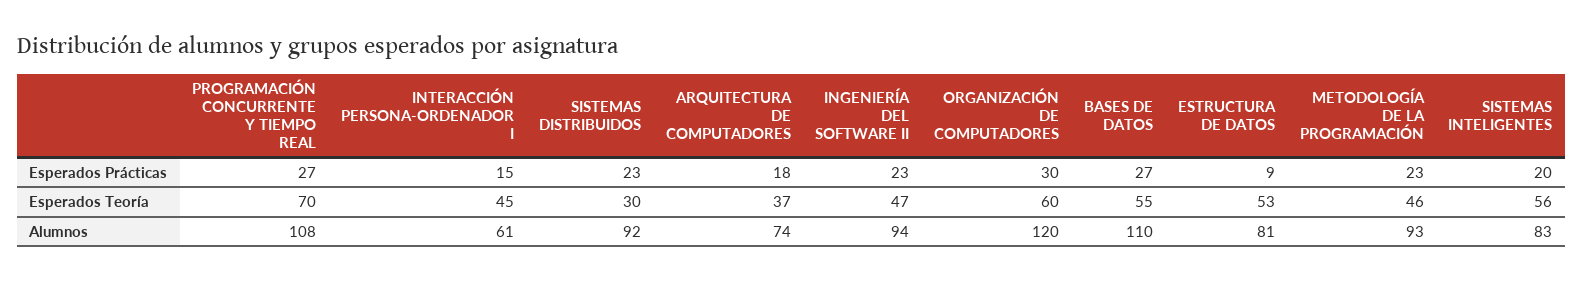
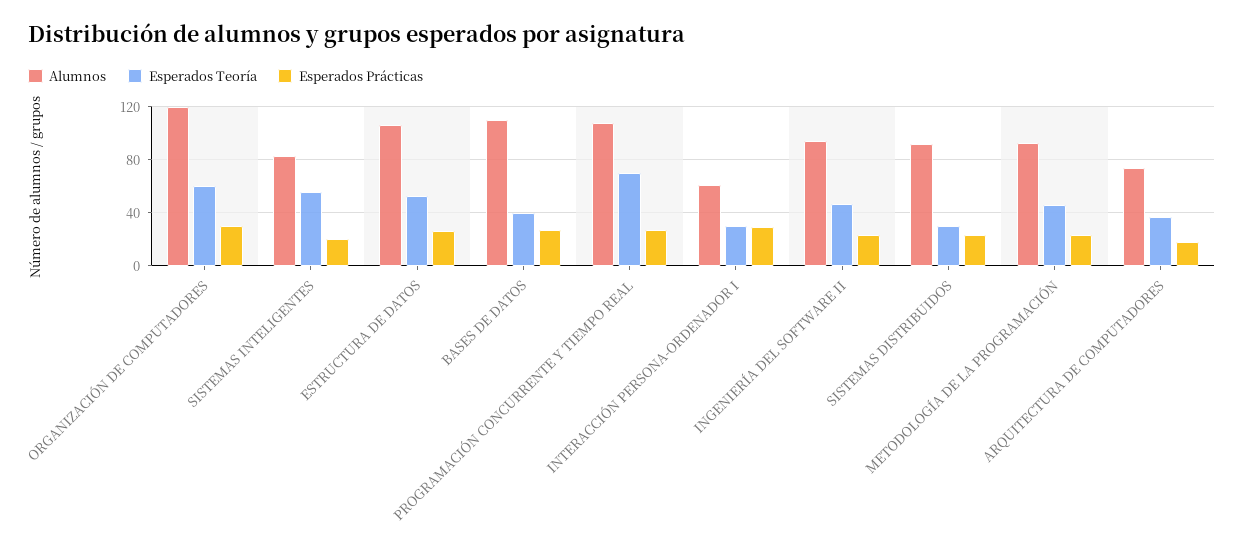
  {
    "Esperados Prácticas": {
      "PROGRAMACIÓN CONCURRENTE Y TIEMPO REAL": 27,
-     "INTERACCIÓN PERSONA-ORDENADOR I": 15,
+     "INTERACCIÓN PERSONA-ORDENADOR I": 30,
      "SISTEMAS DISTRIBUIDOS": 23,
      "ARQUITECTURA DE COMPUTADORES": 18,
      "INGENIERÍA DEL SOFTWARE II": 23,
      "ORGANIZACIÓN DE COMPUTADORES": 30,
      "BASES DE DATOS": 27,
-     "ESTRUCTURA DE DATOS": 9,
+     "ESTRUCTURA DE DATOS": 25,
      "METODOLOGÍA DE LA PROGRAMACIÓN": 23,
      "SISTEMAS INTELIGENTES": 20
    },
    "Esperados Teoría": {
      "PROGRAMACIÓN CONCURRENTE Y TIEMPO REAL": 70,
-     "INTERACCIÓN PERSONA-ORDENADOR I": 45,
+     "INTERACCIÓN PERSONA-ORDENADOR I": 30,
      "SISTEMAS DISTRIBUIDOS": 30,
      "ARQUITECTURA DE COMPUTADORES": 37,
      "INGENIERÍA DEL SOFTWARE II": 47,
      "ORGANIZACIÓN DE COMPUTADORES": 60,
-     "BASES DE DATOS": 55,
+     "BASES DE DATOS": 40,
      "ESTRUCTURA DE DATOS": 53,
      "METODOLOGÍA DE LA PROGRAMACIÓN": 46,
      "SISTEMAS INTELIGENTES": 56
    },
    "Alumnos": {
      "PROGRAMACIÓN CONCURRENTE Y TIEMPO REAL": 108,
      "INTERACCIÓN PERSONA-ORDENADOR I": 61,
      "SISTEMAS DISTRIBUIDOS": 92,
      "ARQUITECTURA DE COMPUTADORES": 74,
      "INGENIERÍA DEL SOFTWARE II": 94,
      "ORGANIZACIÓN DE COMPUTADORES": 120,
      "BASES DE DATOS": 110,
-     "ESTRUCTURA DE DATOS": 81,
+     "ESTRUCTURA DE DATOS": 105,
      "METODOLOGÍA DE LA PROGRAMACIÓN": 93,
      "SISTEMAS INTELIGENTES": 83
    }
  }

